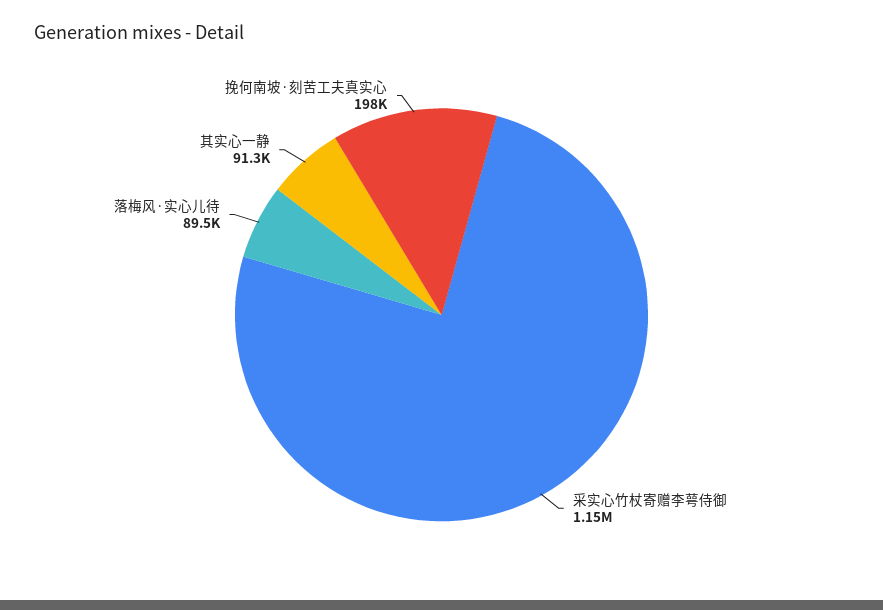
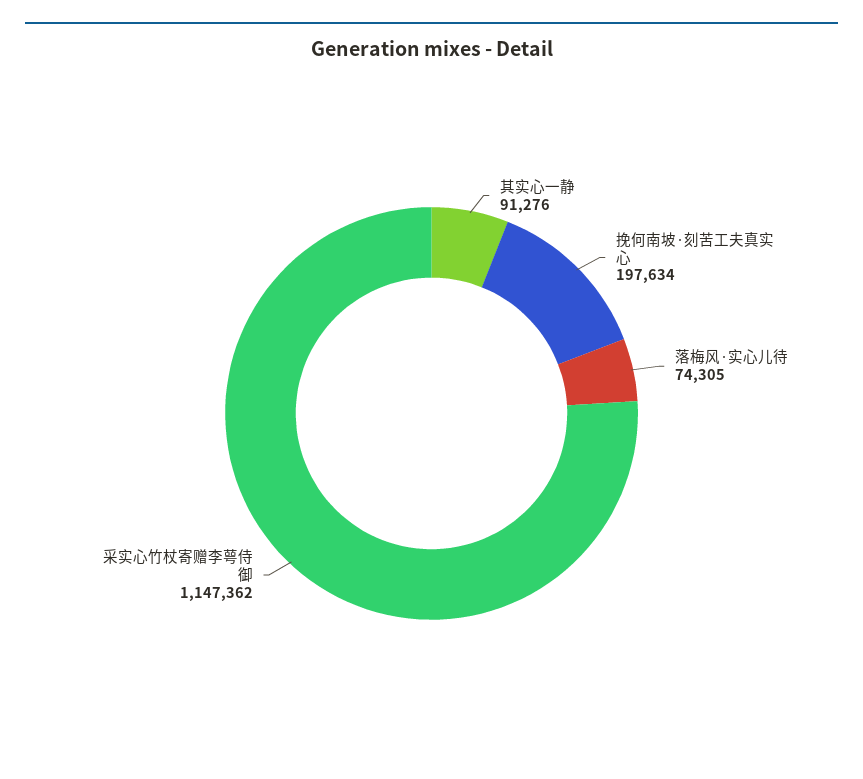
  {
    "采实心竹杖寄赠李萼侍御": 1147362,
-   "落梅风·实心儿待": 89500,
+   "落梅风·实心儿待": 74305,
    "其实心一静": 91276,
    "挽何南坡·刻苦工夫真实心": 197634
  }

